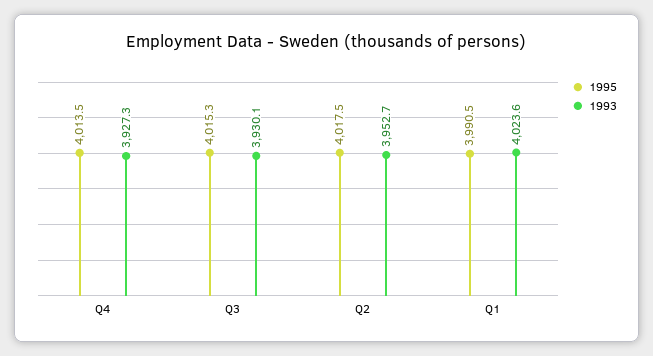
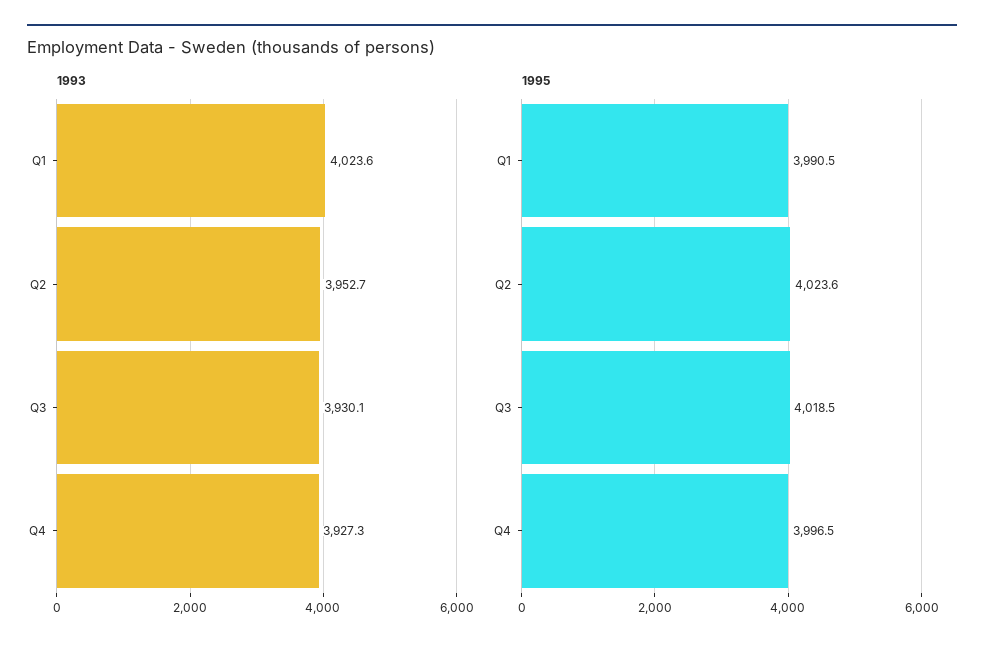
  {
    "1995": {
-     "Q4": 4013.5,
+     "Q4": 3996.5,
-     "Q3": 4015.3,
+     "Q3": 4018.5,
-     "Q2": 4017.5,
+     "Q2": 4023.6,
      "Q1": 3990.5
    },
    "1993": {
      "Q4": 3927.3,
      "Q3": 3930.1,
      "Q2": 3952.7,
      "Q1": 4023.6
    }
  }

